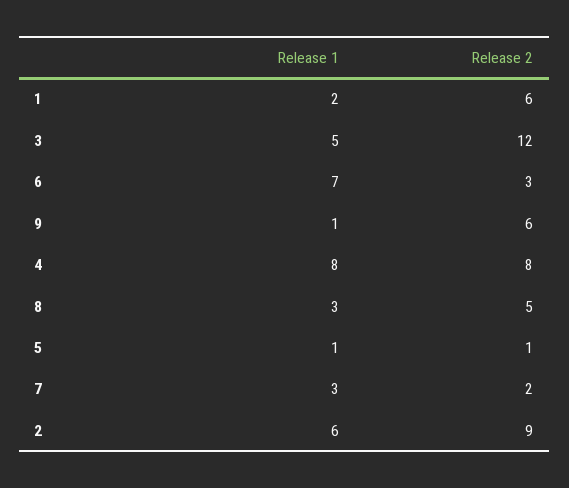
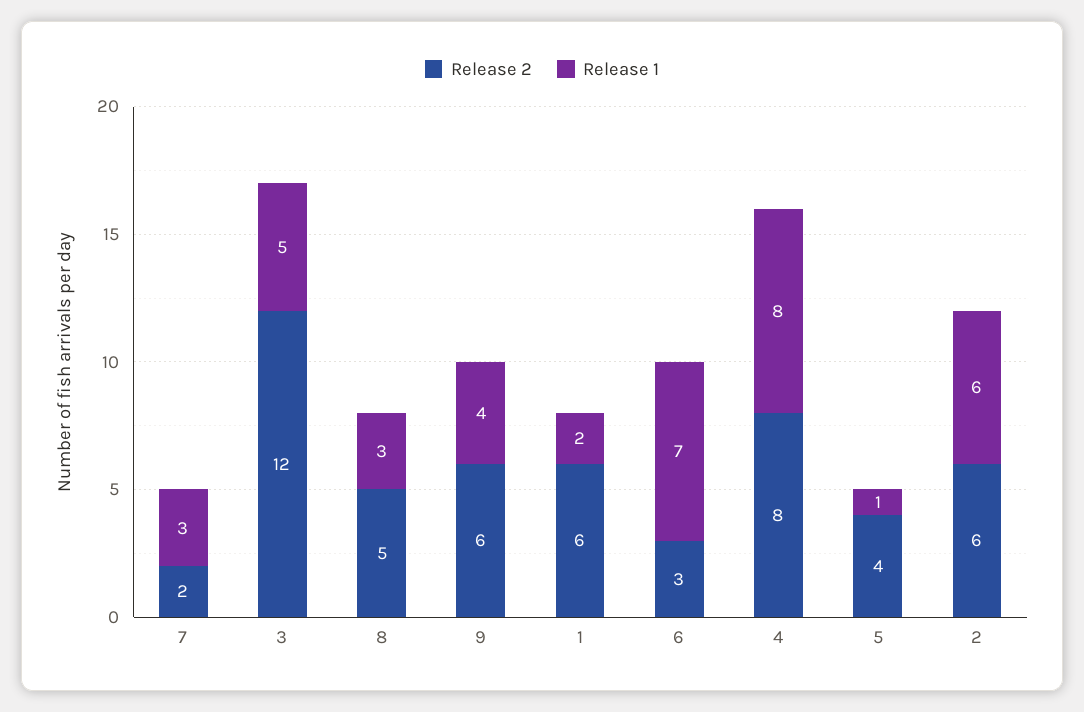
  {
    "Release 1": {
      "1": 2,
      "3": 5,
      "6": 7,
-     "9": 1,
+     "9": 4,
      "4": 8,
      "8": 3,
      "5": 1,
      "7": 3,
      "2": 6
    },
    "Release 2": {
      "1": 6,
      "3": 12,
      "6": 3,
      "9": 6,
      "4": 8,
      "8": 5,
-     "5": 1,
+     "5": 4,
      "7": 2,
-     "2": 9
+     "2": 6
    }
  }

